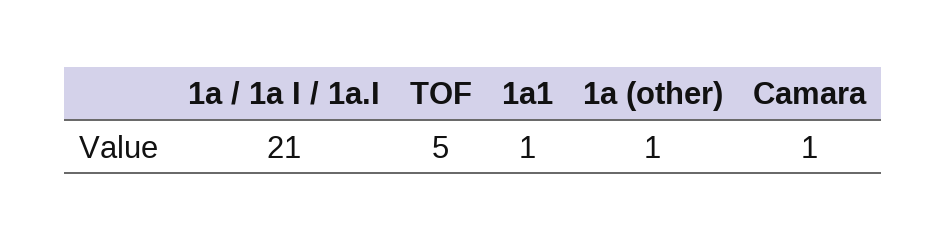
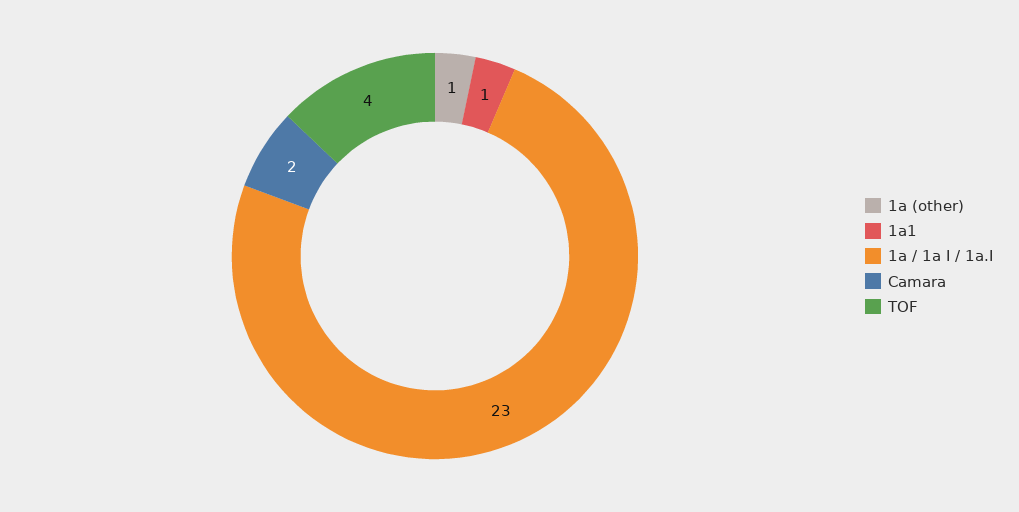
  {
-   "1a / 1a I / 1a.I": 21,
+   "1a / 1a I / 1a.I": 23,
-   "TOF": 5,
+   "TOF": 4,
    "1a1": 1,
    "1a (other)": 1,
-   "Camara": 1
+   "Camara": 2
  }

